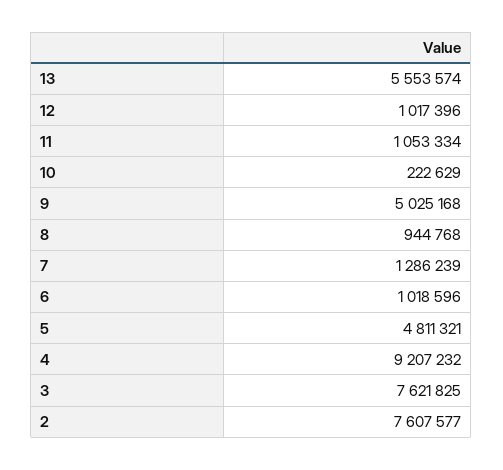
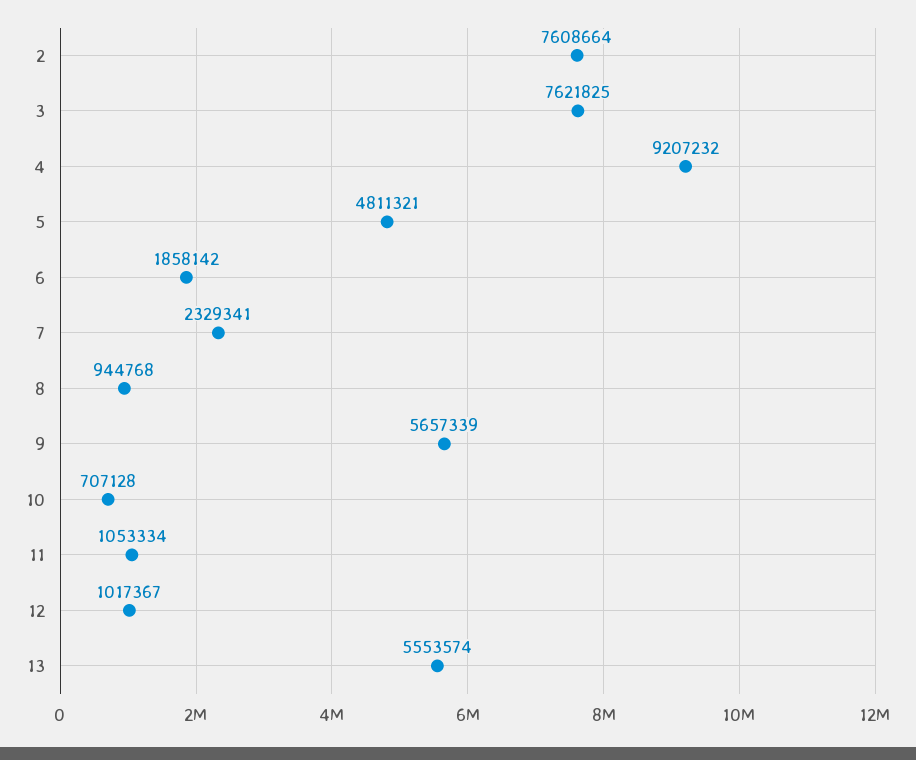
  {
    "13": 5553574,
-   "12": 1017396,
+   "12": 1017367,
    "11": 1053334,
-   "10": 222629,
+   "10": 707128,
-   "9": 5025168,
+   "9": 5657339,
    "8": 944768,
-   "7": 1286239,
+   "7": 2329341,
-   "6": 1018596,
+   "6": 1858142,
    "5": 4811321,
    "4": 9207232,
    "3": 7621825,
-   "2": 7607577
+   "2": 7608664
  }

